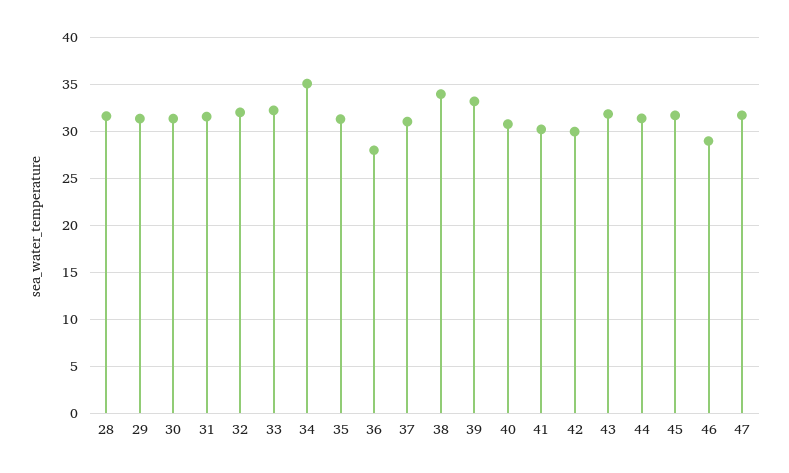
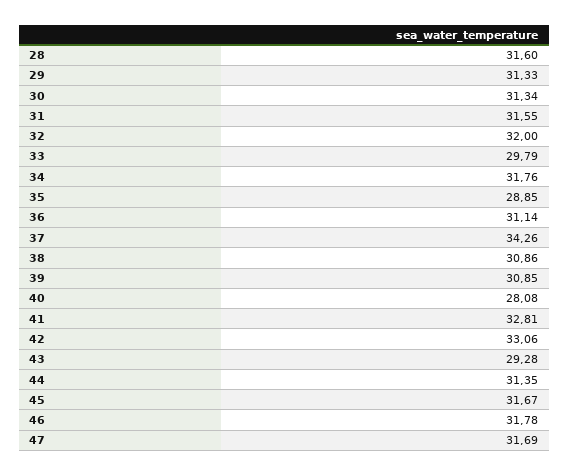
  {
    "28": 31.6,
    "29": 31.33,
    "30": 31.34,
    "31": 31.55,
    "32": 32,
-   "33": 32,
+   "33": 29.79,
-   "34": 35,
+   "34": 31.76,
-   "35": 31,
+   "35": 28.85,
-   "36": 28,
+   "36": 31.14,
-   "37": 31,
+   "37": 34.26,
-   "38": 34,
+   "38": 30.86,
-   "39": 33,
+   "39": 30.85,
-   "40": 31,
+   "40": 28.08,
-   "41": 30,
+   "41": 32.81,
-   "42": 30,
+   "42": 33.06,
-   "43": 32,
+   "43": 29.28,
    "44": 31.35,
    "45": 31.67,
-   "46": 29,
+   "46": 31.78,
    "47": 31.69
  }

